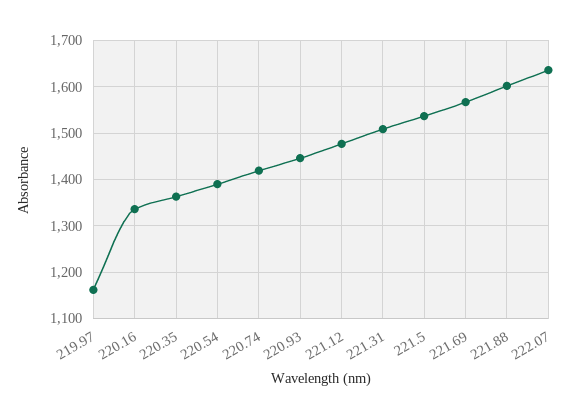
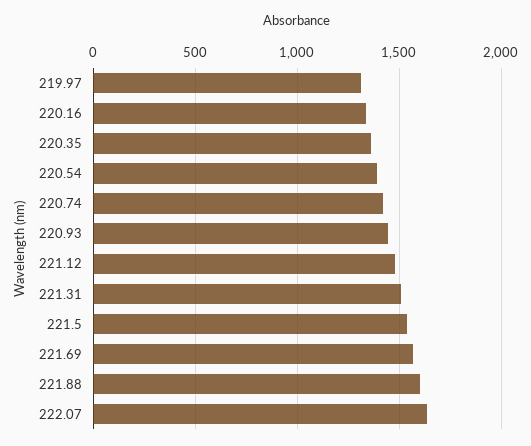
  {
-   "219.97": 1160,
+   "219.97": 1300,
    "220.16": 1340,
    "220.35": 1360,
    "220.54": 1400,
    "220.74": 1420,
    "220.93": 1440,
    "221.12": 1480,
    "221.31": 1500,
    "221.5": 1540,
    "221.69": 1560,
    "221.88": 1600,
    "222.07": 1640
  }

